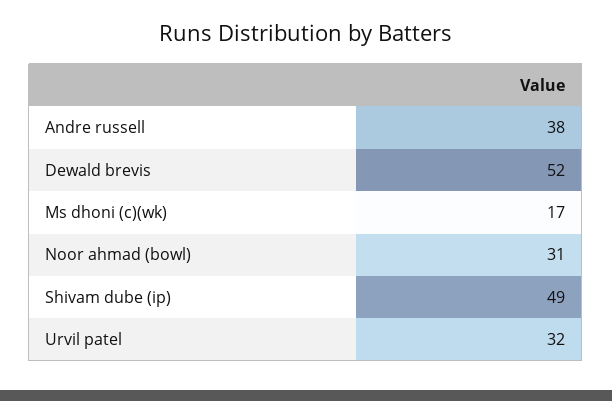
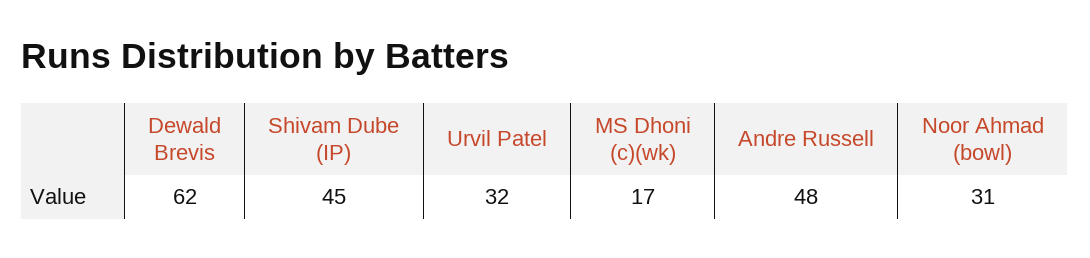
  {
-   "Andre russell": 38,
+   "Andre russell": 48,
-   "Dewald brevis": 52,
+   "Dewald brevis": 62,
    "Ms dhoni (c)(wk)": 17,
    "Noor ahmad (bowl)": 31,
-   "Shivam dube (ip)": 49,
+   "Shivam dube (ip)": 45,
    "Urvil patel": 32
  }

